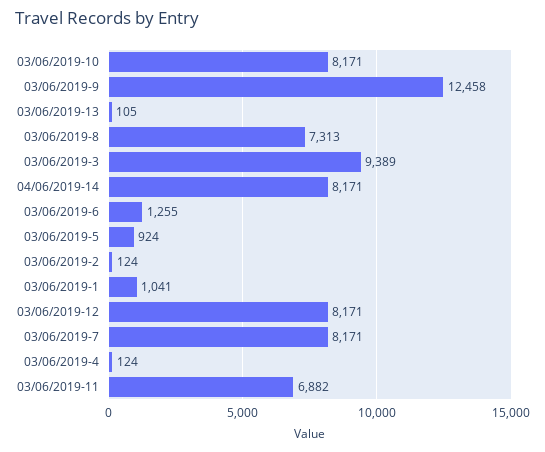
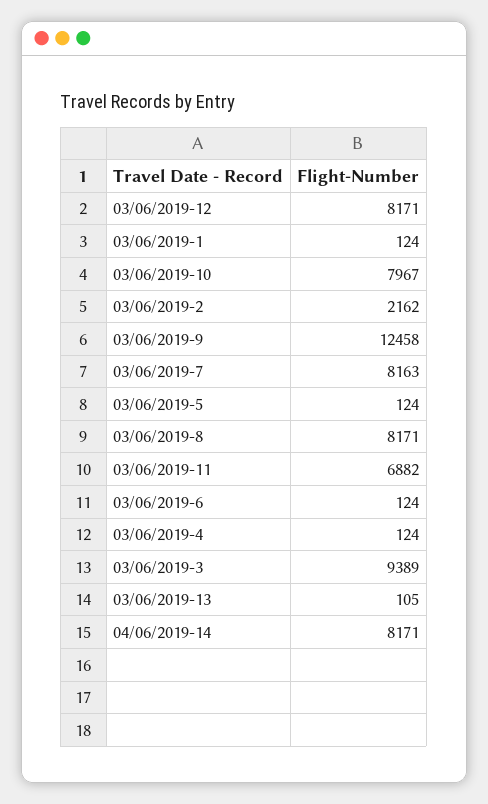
  {
-   "03/06/2019-10": 8171,
+   "03/06/2019-10": 7967,
    "03/06/2019-9": 12458,
    "03/06/2019-13": 105,
-   "03/06/2019-8": 7313,
+   "03/06/2019-8": 8171,
    "03/06/2019-3": 9389,
    "04/06/2019-14": 8171,
-   "03/06/2019-6": 1255,
+   "03/06/2019-6": 124,
-   "03/06/2019-5": 924,
+   "03/06/2019-5": 124,
-   "03/06/2019-2": 124,
+   "03/06/2019-2": 2162,
-   "03/06/2019-1": 1041,
+   "03/06/2019-1": 124,
    "03/06/2019-12": 8171,
-   "03/06/2019-7": 8171,
+   "03/06/2019-7": 8163,
    "03/06/2019-4": 124,
    "03/06/2019-11": 6882
  }

